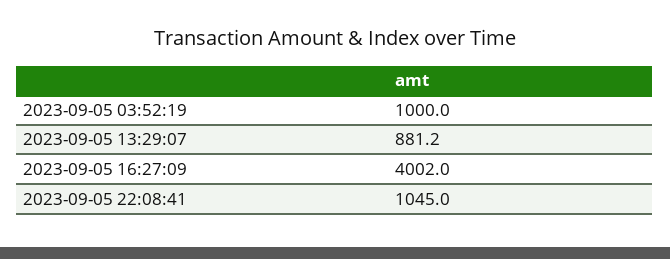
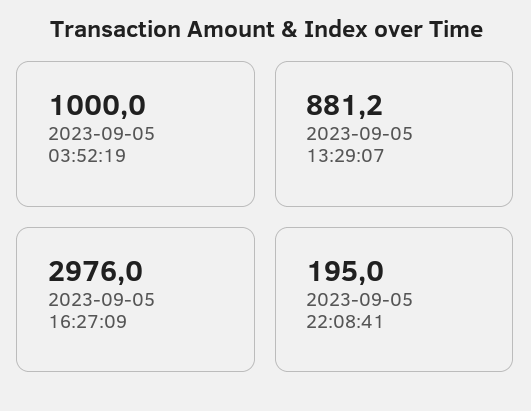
  {
    "2023-09-05 03:52:19": 1000,
    "2023-09-05 13:29:07": 881.2,
-   "2023-09-05 16:27:09": 4002,
+   "2023-09-05 16:27:09": 2976,
-   "2023-09-05 22:08:41": 1045
+   "2023-09-05 22:08:41": 195
  }

